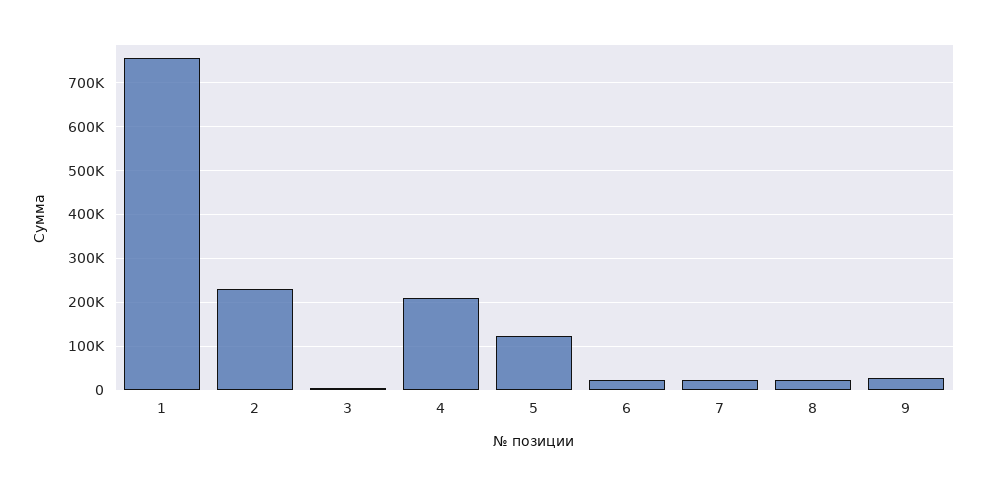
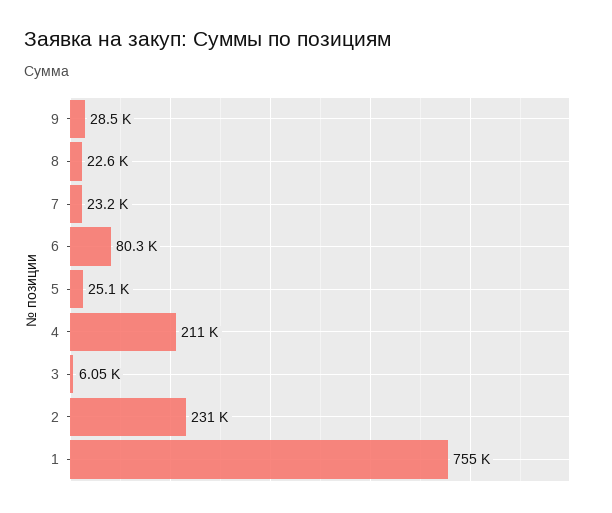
  {
    "1": 755000,
    "2": 231000,
    "3": 6050,
    "4": 211000,
-   "5": 120000,
+   "5": 25100,
-   "6": 20000,
+   "6": 80300,
    "7": 23200,
    "8": 22600,
    "9": 28500
  }

